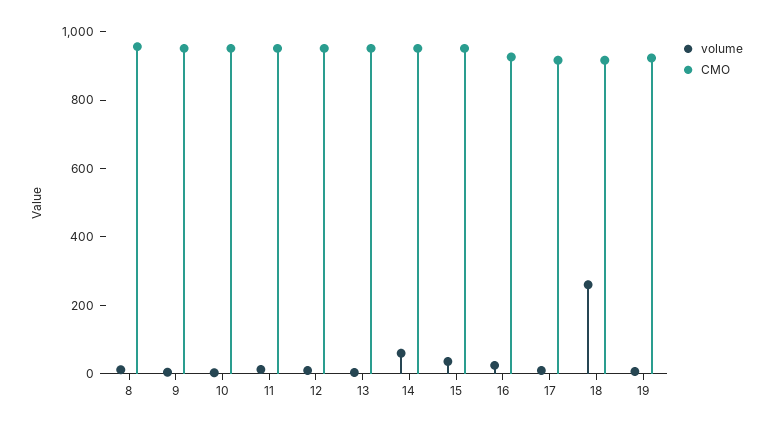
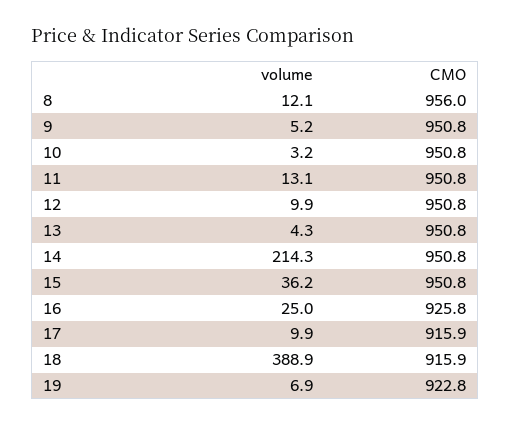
  {
    "volume": {
      "8": 12.1,
      "9": 5.2,
      "10": 3.2,
      "11": 13.1,
      "12": 9.9,
      "13": 4.3,
-     "14": 50,
+     "14": 214.3,
      "15": 36.2,
      "16": 25,
      "17": 9.9,
-     "18": 250,
+     "18": 388.9,
      "19": 6.9
    },
    "CMO": {
      "8": 956,
      "9": 950.8,
      "10": 950.8,
      "11": 950.8,
      "12": 950.8,
      "13": 950.8,
      "14": 950.8,
      "15": 950.8,
      "16": 925.8,
      "17": 915.9,
      "18": 915.9,
      "19": 922.8
    }
  }

